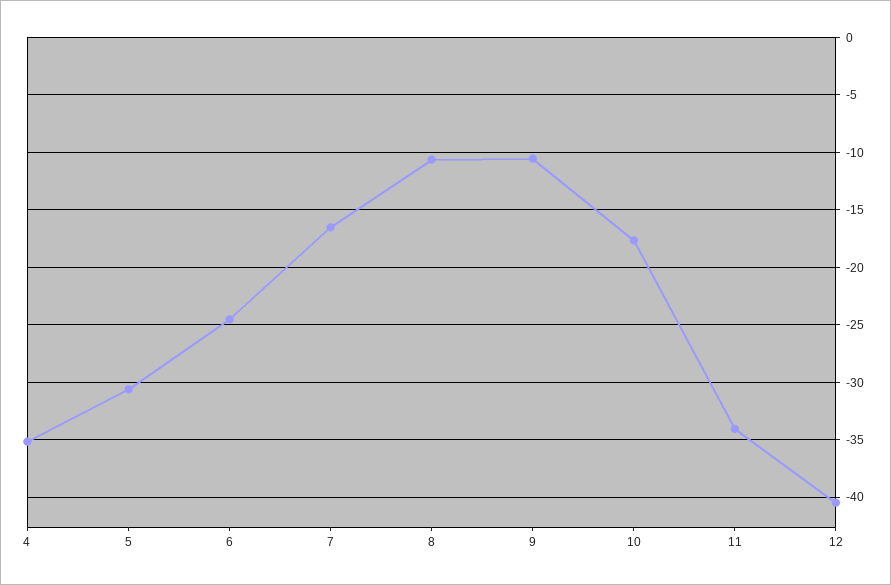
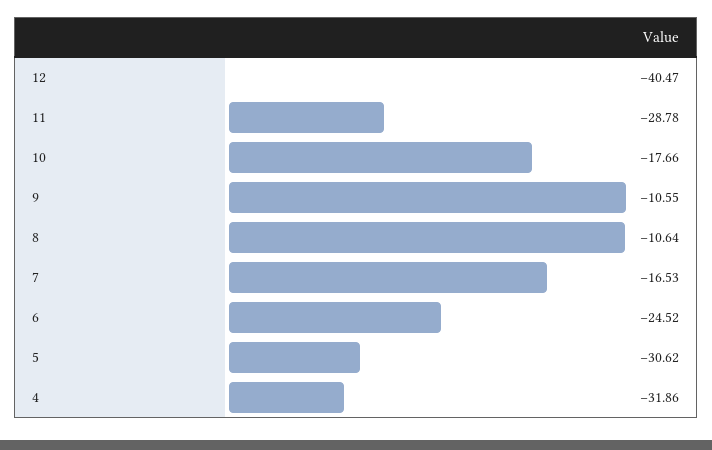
  {
-   "4": -35,
+   "4": -31.86,
    "5": -30.62,
    "6": -24.52,
    "7": -16.53,
    "8": -10.64,
    "9": -10.55,
    "10": -17.66,
-   "11": -34,
+   "11": -28.78,
    "12": -40.47
  }

